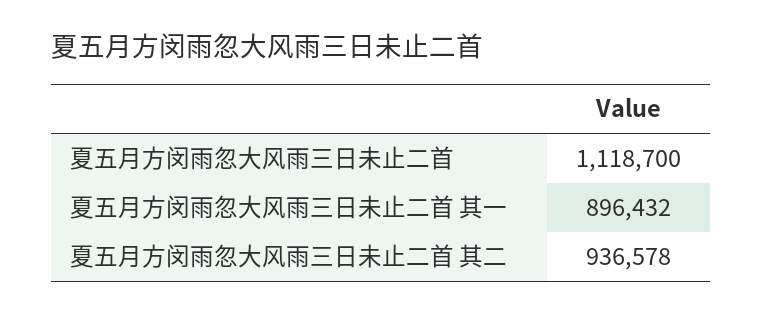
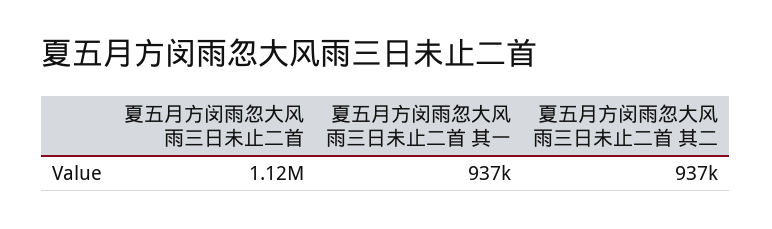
  {
    "夏五月方闵雨忽大风雨三日未止二首": 1118700,
-   "夏五月方闵雨忽大风雨三日未止二首 其一": 896432,
+   "夏五月方闵雨忽大风雨三日未止二首 其一": 937000,
    "夏五月方闵雨忽大风雨三日未止二首 其二": 936578
  }

